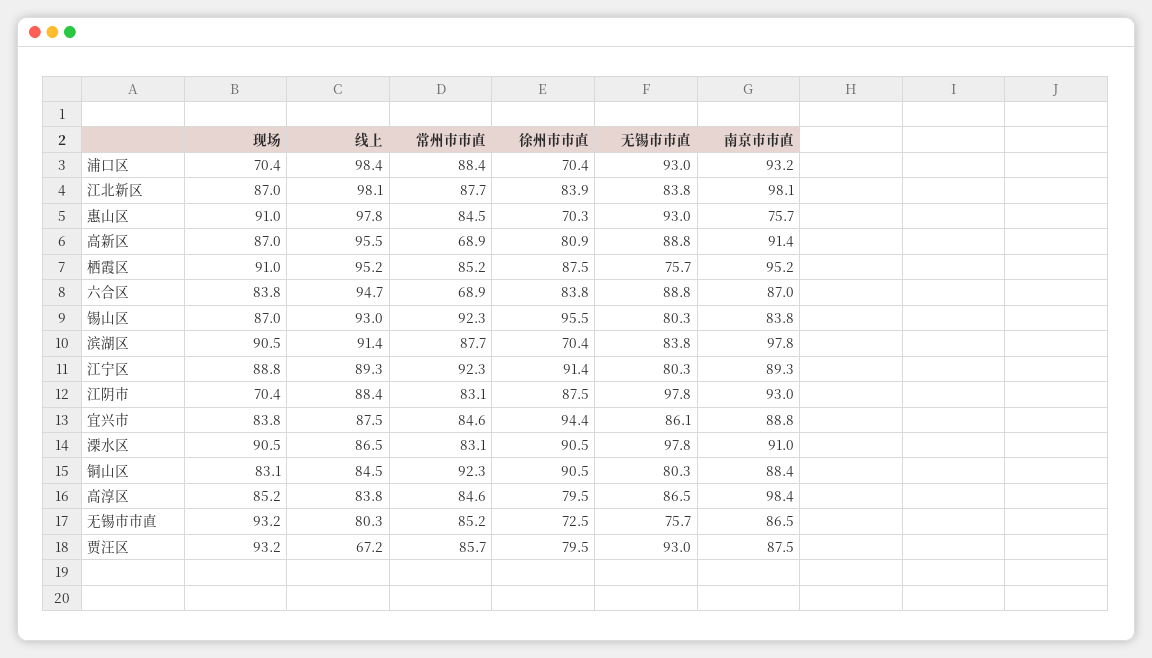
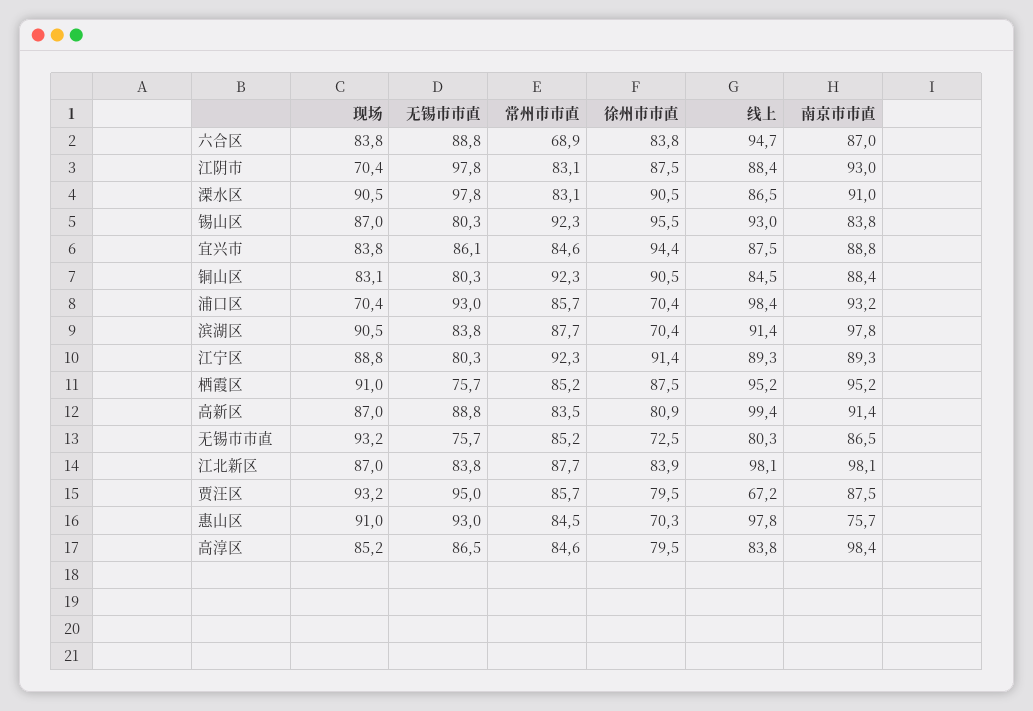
  {
    "现场": {
      "浦口区": 70.4,
      "江北新区": 87,
      "惠山区": 91,
      "高新区": 87,
      "栖霞区": 91,
      "六合区": 83.8,
      "锡山区": 87,
      "滨湖区": 90.5,
      "江宁区": 88.8,
      "江阴市": 70.4,
      "宜兴市": 83.8,
      "溧水区": 90.5,
      "铜山区": 83.1,
      "高淳区": 85.2,
      "无锡市市直": 93.2,
      "贾汪区": 93.2
    },
    "线上": {
      "浦口区": 98.4,
      "江北新区": 98.1,
      "惠山区": 97.8,
-     "高新区": 95.5,
+     "高新区": 99.4,
      "栖霞区": 95.2,
      "六合区": 94.7,
      "锡山区": 93,
      "滨湖区": 91.4,
      "江宁区": 89.3,
      "江阴市": 88.4,
      "宜兴市": 87.5,
      "溧水区": 86.5,
      "铜山区": 84.5,
      "高淳区": 83.8,
      "无锡市市直": 80.3,
      "贾汪区": 67.2
    },
    "常州市市直": {
-     "浦口区": 88.4,
+     "浦口区": 85.7,
      "江北新区": 87.7,
      "惠山区": 84.5,
-     "高新区": 68.9,
+     "高新区": 83.5,
      "栖霞区": 85.2,
      "六合区": 68.9,
      "锡山区": 92.3,
      "滨湖区": 87.7,
      "江宁区": 92.3,
      "江阴市": 83.1,
      "宜兴市": 84.6,
      "溧水区": 83.1,
      "铜山区": 92.3,
      "高淳区": 84.6,
      "无锡市市直": 85.2,
      "贾汪区": 85.7
    },
    "徐州市市直": {
      "浦口区": 70.4,
      "江北新区": 83.9,
      "惠山区": 70.3,
      "高新区": 80.9,
      "栖霞区": 87.5,
      "六合区": 83.8,
      "锡山区": 95.5,
      "滨湖区": 70.4,
      "江宁区": 91.4,
      "江阴市": 87.5,
      "宜兴市": 94.4,
      "溧水区": 90.5,
      "铜山区": 90.5,
      "高淳区": 79.5,
      "无锡市市直": 72.5,
      "贾汪区": 79.5
    },
    "无锡市市直": {
      "浦口区": 93,
      "江北新区": 83.8,
      "惠山区": 93,
      "高新区": 88.8,
      "栖霞区": 75.7,
      "六合区": 88.8,
      "锡山区": 80.3,
      "滨湖区": 83.8,
      "江宁区": 80.3,
      "江阴市": 97.8,
      "宜兴市": 86.1,
      "溧水区": 97.8,
      "铜山区": 80.3,
      "高淳区": 86.5,
      "无锡市市直": 75.7,
-     "贾汪区": 93
+     "贾汪区": 95
    },
    "南京市市直": {
      "浦口区": 93.2,
      "江北新区": 98.1,
      "惠山区": 75.7,
      "高新区": 91.4,
      "栖霞区": 95.2,
      "六合区": 87,
      "锡山区": 83.8,
      "滨湖区": 97.8,
      "江宁区": 89.3,
      "江阴市": 93,
      "宜兴市": 88.8,
      "溧水区": 91,
      "铜山区": 88.4,
      "高淳区": 98.4,
      "无锡市市直": 86.5,
      "贾汪区": 87.5
    }
  }

